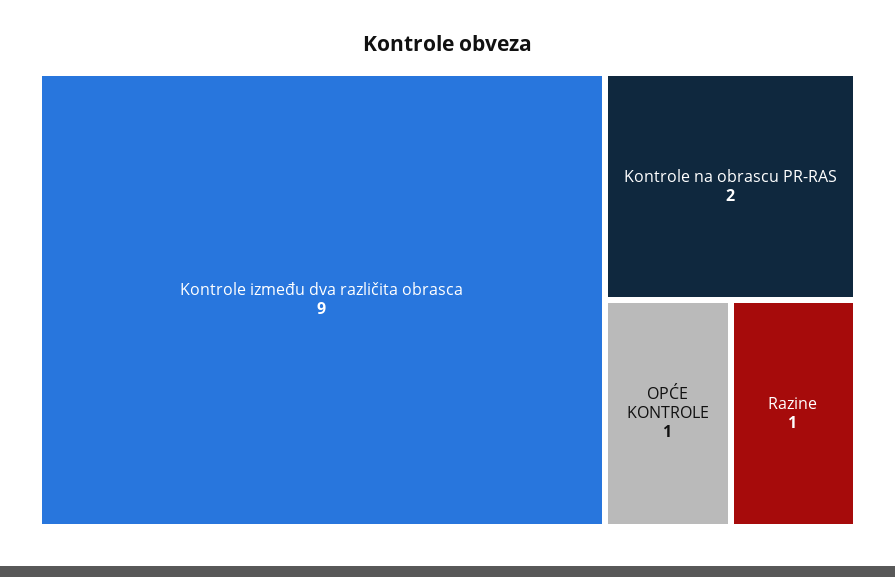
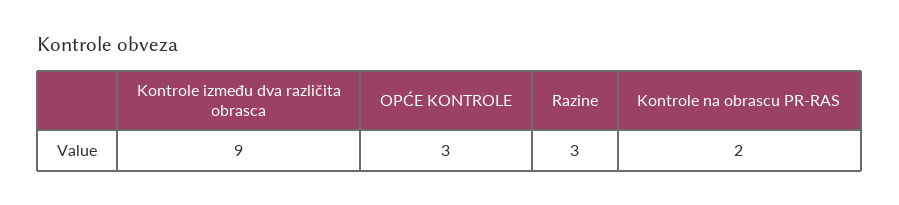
  {
    "Kontrole između dva različita obrasca": 9,
    "Kontrole na obrascu PR-RAS": 2,
-   "OPĆE KONTROLE": 1,
+   "OPĆE KONTROLE": 3,
-   "Razine": 1
+   "Razine": 3
  }

